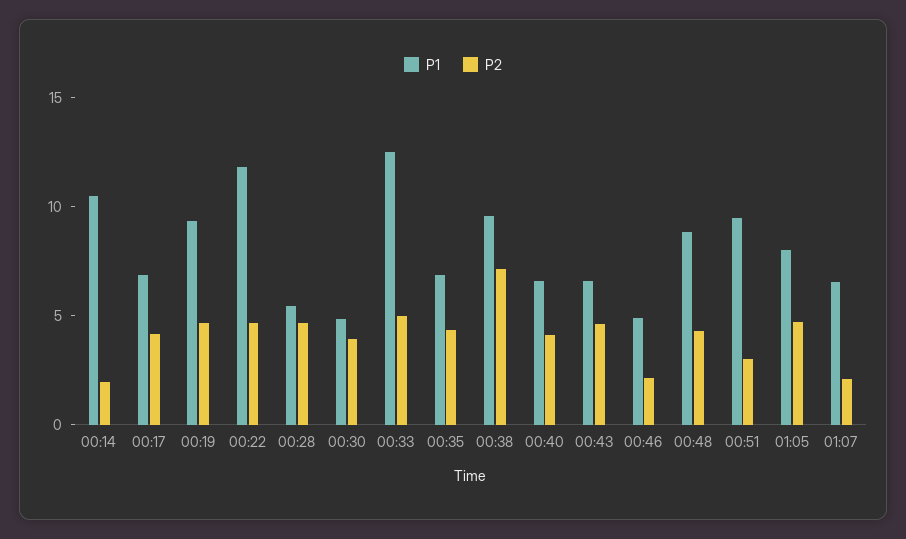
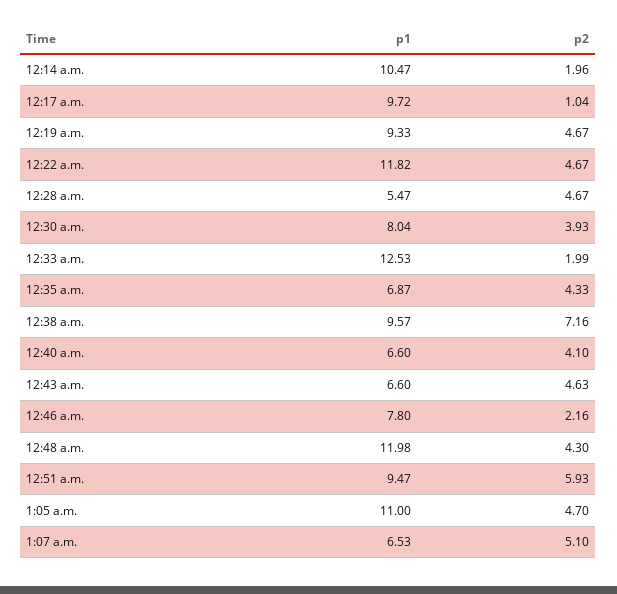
  {
    "P1": {
      "00:14": 10.47,
-     "00:17": 7,
+     "00:17": 9.72,
      "00:19": 9.33,
      "00:22": 11.82,
      "00:28": 5.47,
-     "00:30": 5,
+     "00:30": 8.04,
      "00:33": 12.53,
      "00:35": 6.87,
      "00:38": 9.57,
      "00:40": 6.6,
      "00:43": 6.6,
-     "00:46": 5,
+     "00:46": 7.8,
-     "00:48": 9,
+     "00:48": 11.98,
      "00:51": 9.47,
-     "01:05": 8,
+     "01:05": 11,
      "01:07": 6.53
    },
    "P2": {
      "00:14": 1.96,
-     "00:17": 4,
+     "00:17": 1.04,
      "00:19": 4.67,
      "00:22": 4.67,
      "00:28": 4.67,
      "00:30": 3.93,
-     "00:33": 5,
+     "00:33": 1.99,
      "00:35": 4.33,
      "00:38": 7.16,
      "00:40": 4.1,
      "00:43": 4.63,
      "00:46": 2.16,
      "00:48": 4.3,
-     "00:51": 3,
+     "00:51": 5.93,
      "01:05": 4.7,
-     "01:07": 2
+     "01:07": 5.1
    }
  }

